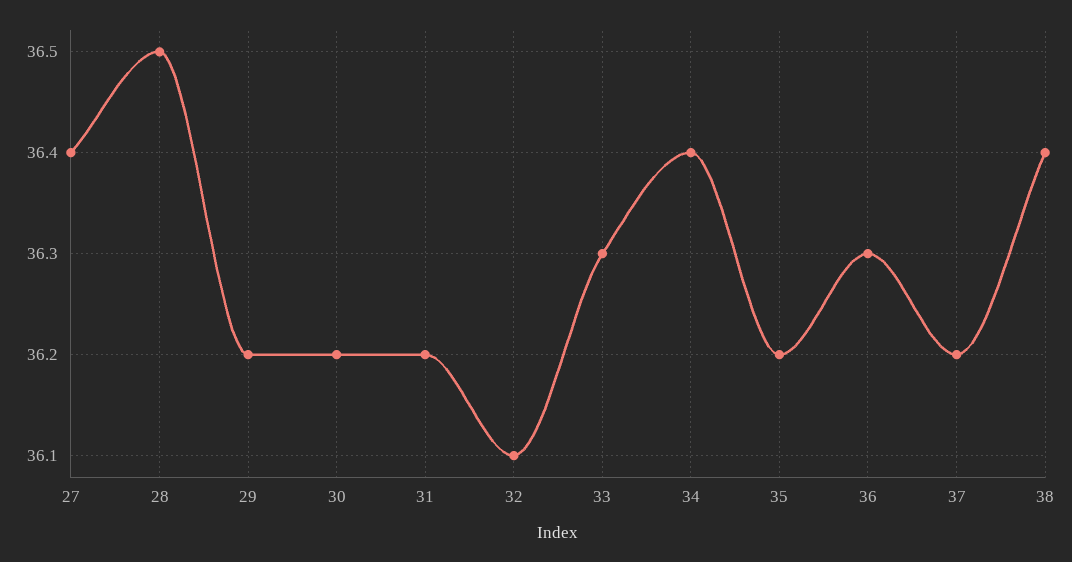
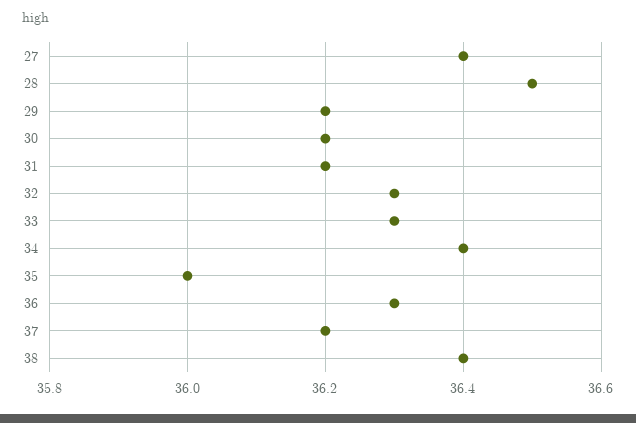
  {
    "27": 36.4,
    "28": 36.5,
    "29": 36.2,
    "30": 36.2,
    "31": 36.2,
-   "32": 36.1,
+   "32": 36.3,
    "33": 36.3,
    "34": 36.4,
-   "35": 36.2,
+   "35": 36,
    "36": 36.3,
    "37": 36.2,
    "38": 36.4
  }

